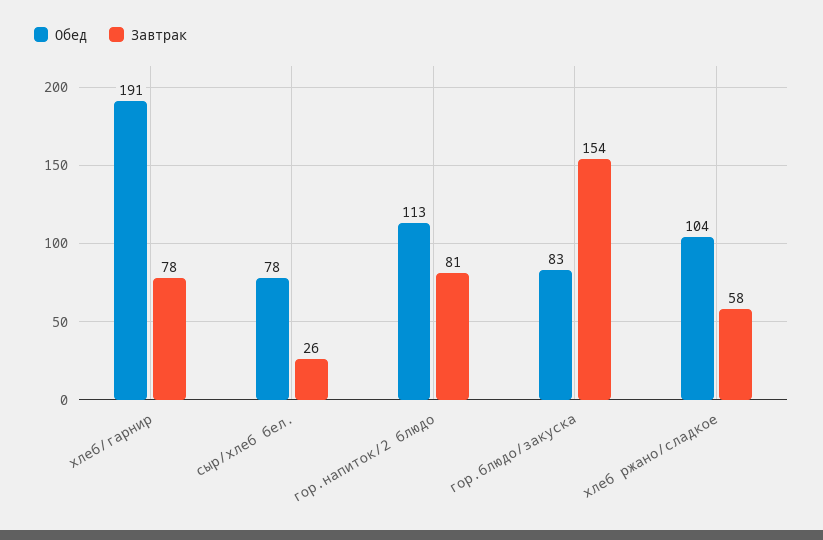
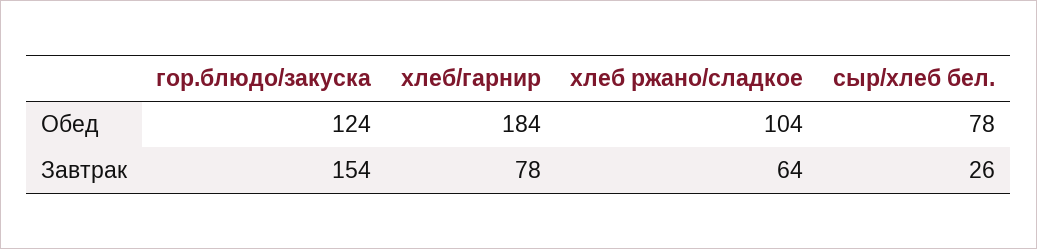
  {
    "Обед": {
-     "хлеб/гарнир": 191,
+     "хлеб/гарнир": 184,
      "сыр/хлеб бел.": 78,
-     "гор.напиток/2 блюдо": 113,
-     "гор.блюдо/закуска": 83,
+     "гор.блюдо/закуска": 124,
      "хлеб ржано/сладкое": 104
    },
    "Завтрак": {
      "хлеб/гарнир": 78,
      "сыр/хлеб бел.": 26,
-     "гор.напиток/2 блюдо": 81,
      "гор.блюдо/закуска": 154,
-     "хлеб ржано/сладкое": 58
+     "хлеб ржано/сладкое": 64
    }
  }

